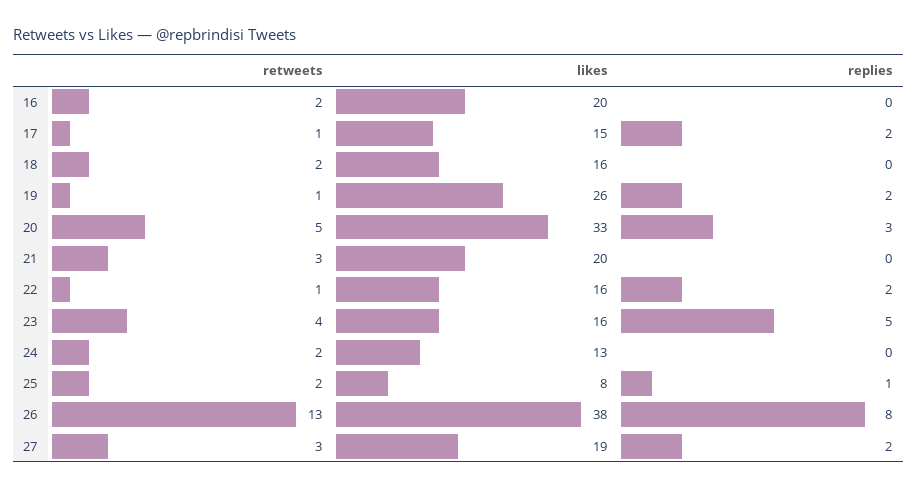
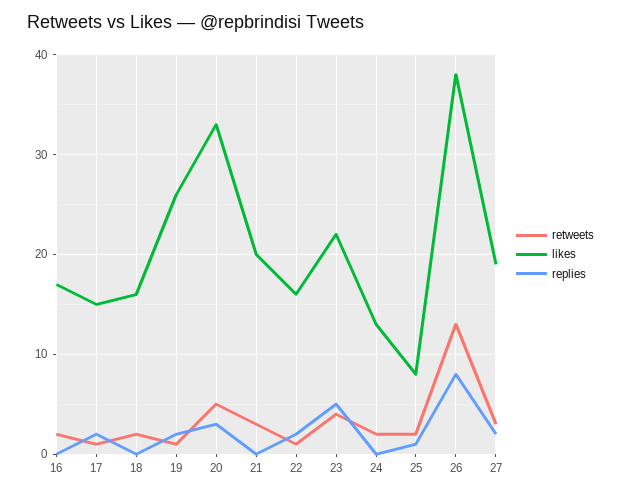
  {
    "retweets": {
      "16": 2,
      "17": 1,
      "18": 2,
      "19": 1,
      "20": 5,
      "21": 3,
      "22": 1,
      "23": 4,
      "24": 2,
      "25": 2,
      "26": 13,
      "27": 3
    },
    "likes": {
-     "16": 20,
+     "16": 17,
      "17": 15,
      "18": 16,
      "19": 26,
      "20": 33,
      "21": 20,
      "22": 16,
-     "23": 16,
+     "23": 22,
      "24": 13,
      "25": 8,
      "26": 38,
      "27": 19
    },
    "replies": {
      "16": 0,
      "17": 2,
      "18": 0,
      "19": 2,
      "20": 3,
      "21": 0,
      "22": 2,
      "23": 5,
      "24": 0,
      "25": 1,
      "26": 8,
      "27": 2
    }
  }

